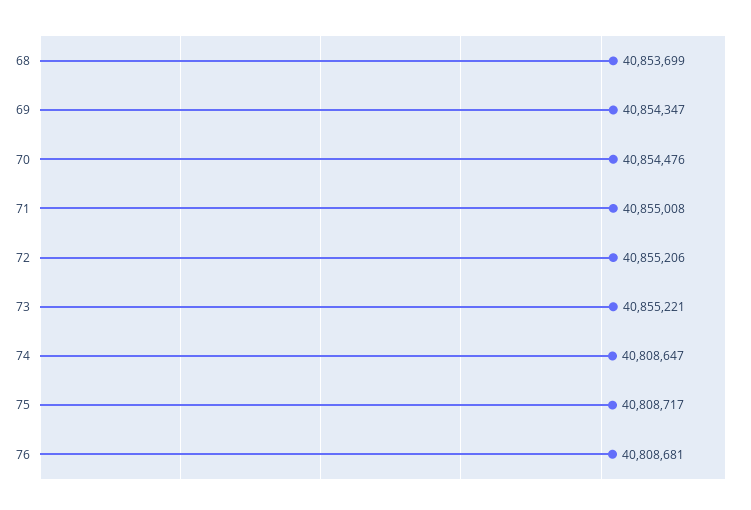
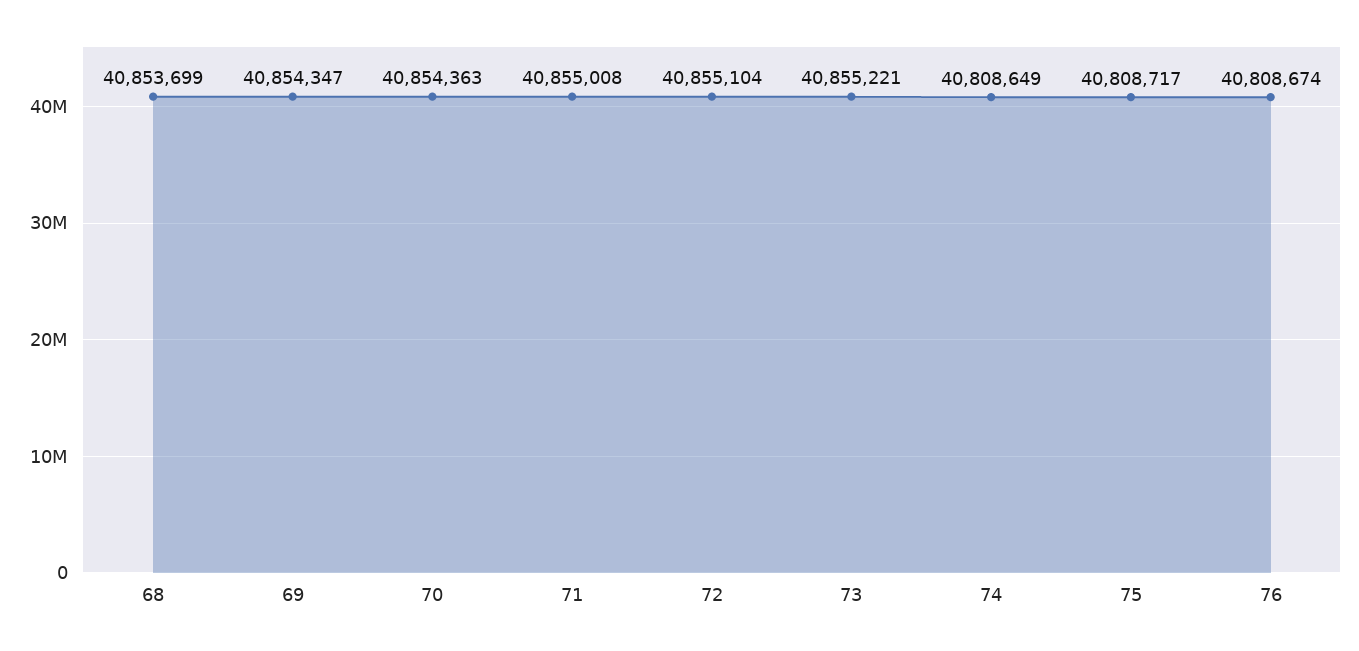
  {
    "68": 40853699,
    "69": 40854347,
-   "70": 40854476,
+   "70": 40854363,
    "71": 40855008,
-   "72": 40855206,
+   "72": 40855104,
    "73": 40855221,
-   "74": 40808647,
+   "74": 40808649,
    "75": 40808717,
-   "76": 40808681
+   "76": 40808674
  }

